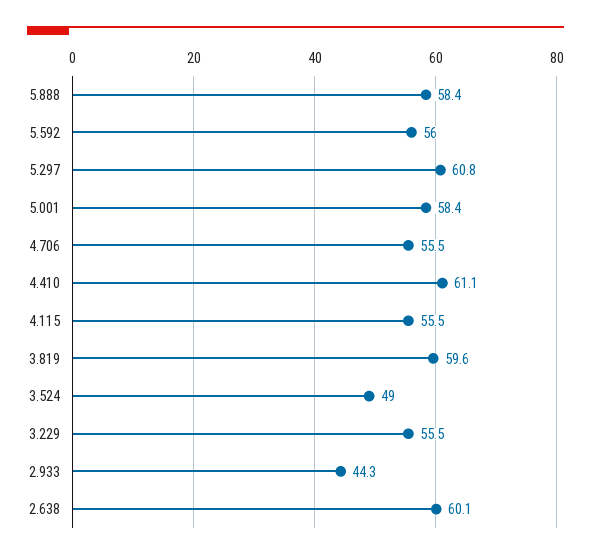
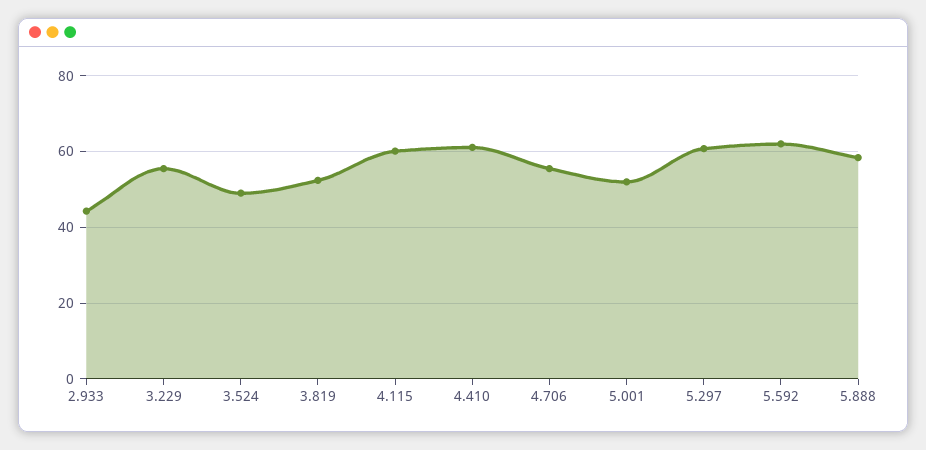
  {
    "5.888": 58.4,
-   "5.592": 56,
+   "5.592": 62,
    "5.297": 60.8,
-   "5.001": 58.4,
+   "5.001": 52,
    "4.706": 55.5,
    "4.410": 61.1,
-   "4.115": 55.5,
+   "4.115": 60,
-   "3.819": 59.6,
+   "3.819": 52,
    "3.524": 49,
    "3.229": 55.5,
-   "2.933": 44.3,
+   "2.933": 44.3
-   "2.638": 60.1
  }

